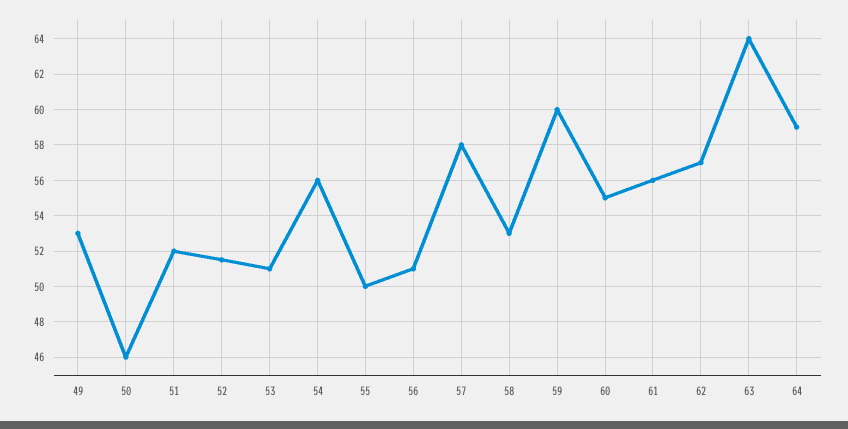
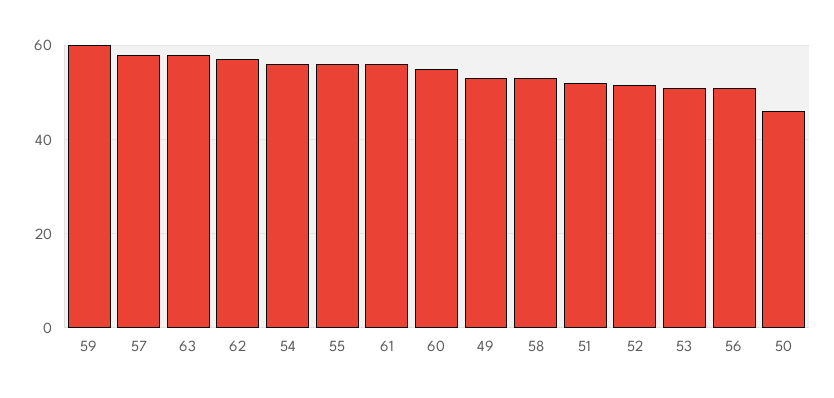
  {
    "49": 53,
    "50": 46,
    "51": 52,
    "52": 51.5,
    "53": 51,
    "54": 56,
-   "55": 50,
+   "55": 56,
    "56": 51,
    "57": 58,
    "58": 53,
    "59": 60,
    "60": 55,
    "61": 56,
    "62": 57,
-   "63": 64,
+   "63": 58
-   "64": 59
  }

